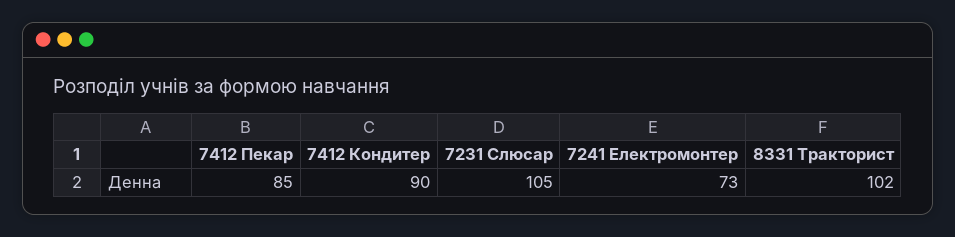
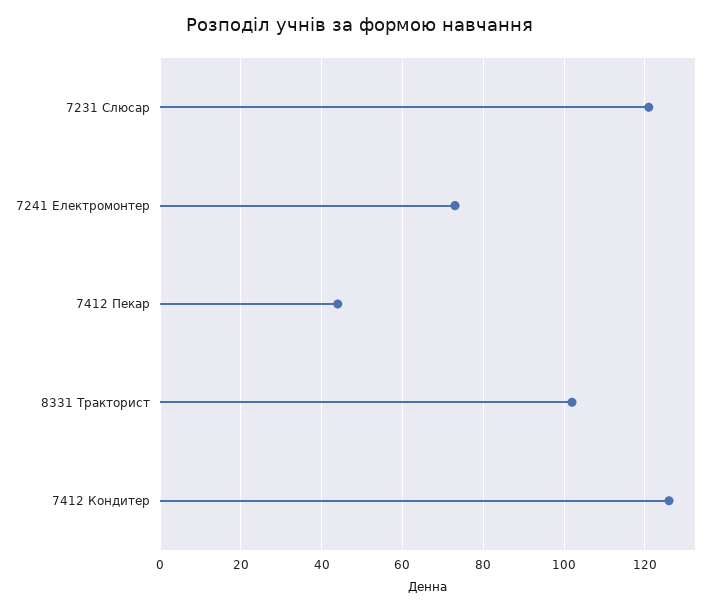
  {
-   "7412 Пекар": 85,
+   "7412 Пекар": 45,
-   "7412 Кондитер": 90,
+   "7412 Кондитер": 125,
-   "7231 Слюсар": 105,
+   "7231 Слюсар": 120,
    "7241 Електромонтер": 73,
    "8331 Тракторист": 102
  }

